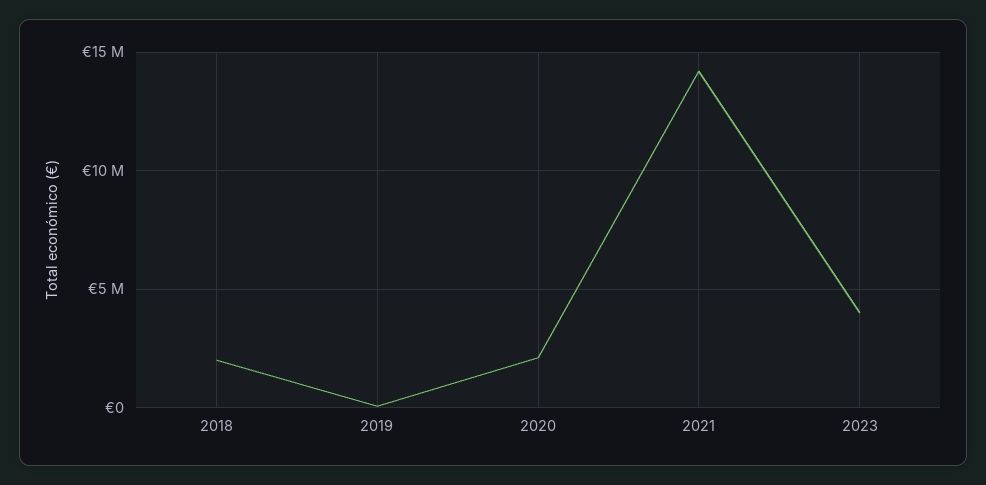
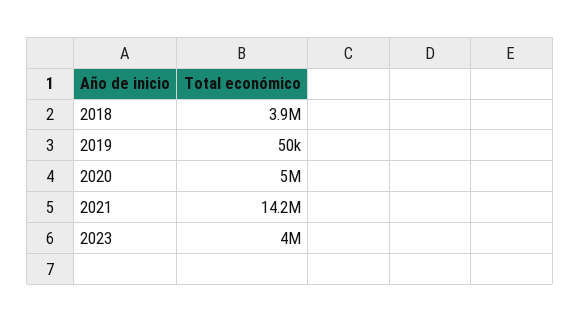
  {
-   "2018": 2000000,
+   "2018": 3900000,
    "2019": 50000,
-   "2020": 2000000,
+   "2020": 5000000,
    "2021": 14200000,
    "2023": 4000000
  }

